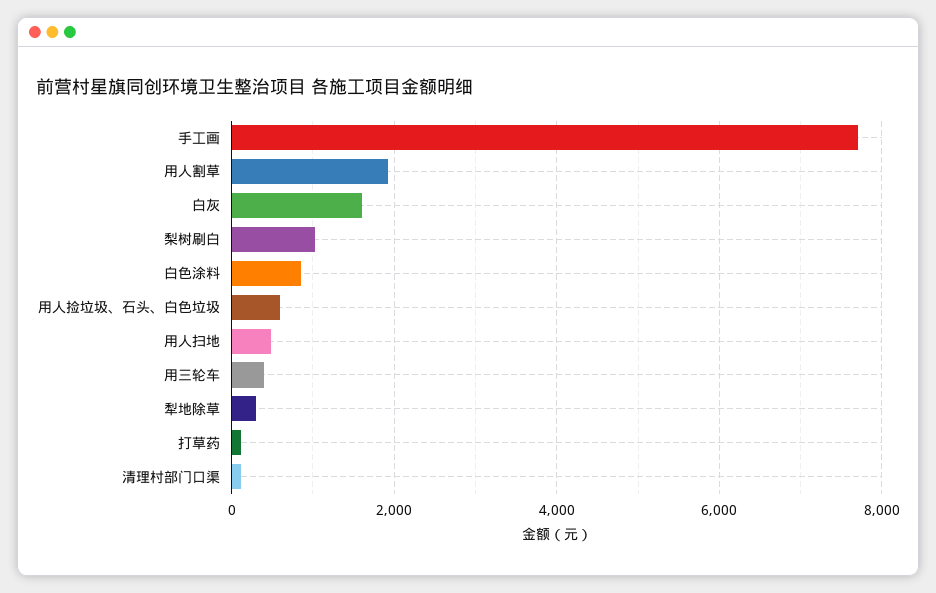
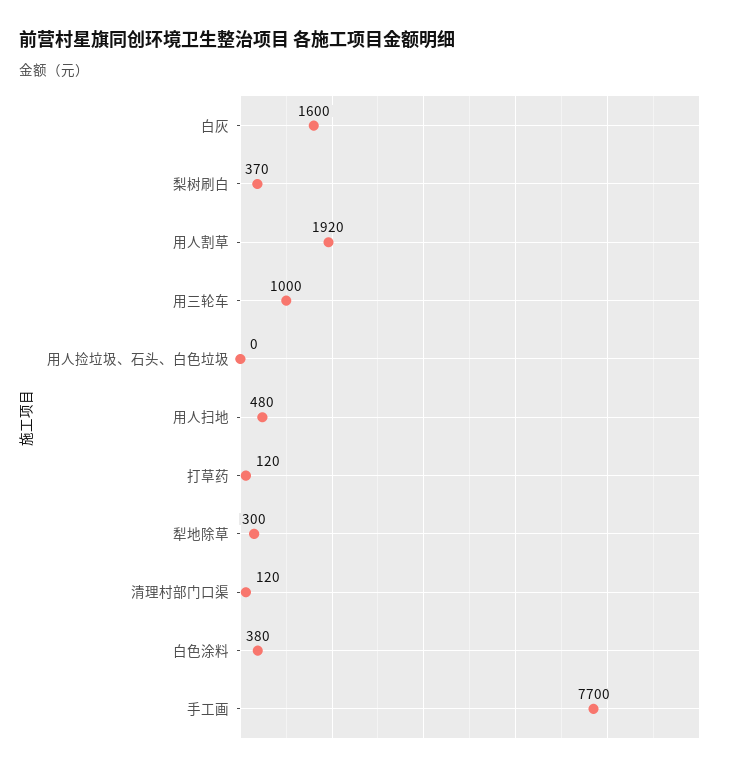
  {
    "手工画": 7700,
    "用人割草": 1920,
    "白灰": 1600,
-   "梨树刷白": 1000,
+   "梨树刷白": 370,
-   "白色涂料": 800,
+   "白色涂料": 380,
-   "用人捡垃圾、石头、白色垃圾": 600,
+   "用人捡垃圾、石头、白色垃圾": 0,
    "用人扫地": 480,
-   "用三轮车": 400,
+   "用三轮车": 1000,
    "犁地除草": 300,
    "打草药": 120,
    "清理村部门口渠": 120
  }

